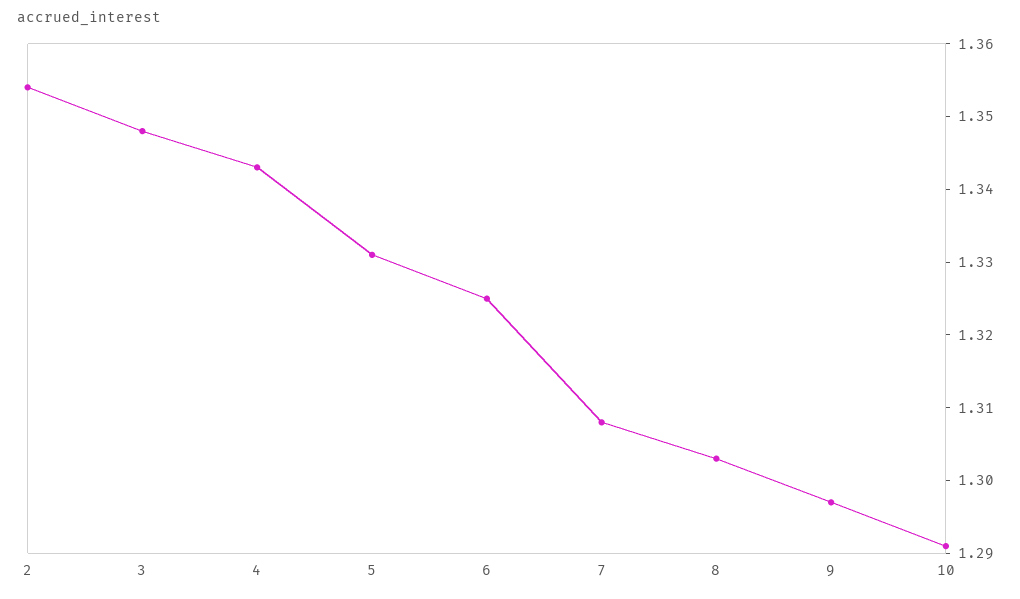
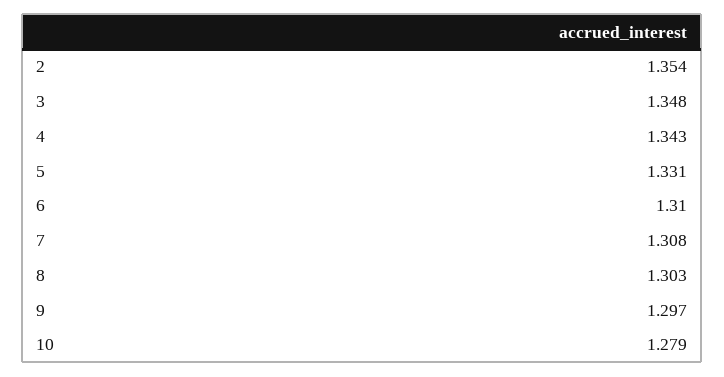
  {
    "2": 1.354,
    "3": 1.348,
    "4": 1.343,
    "5": 1.331,
-   "6": 1.325,
+   "6": 1.31,
    "7": 1.308,
    "8": 1.303,
    "9": 1.297,
-   "10": 1.29
+   "10": 1.279
  }

